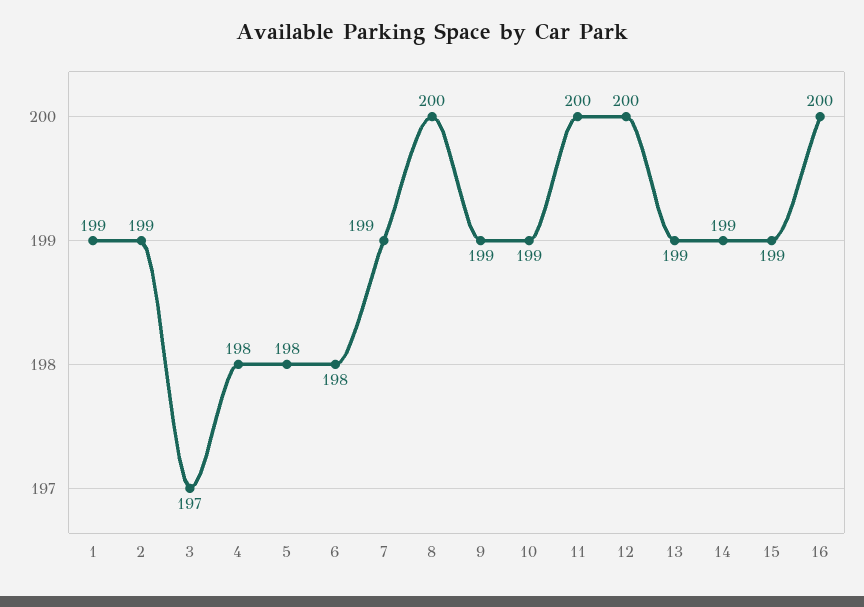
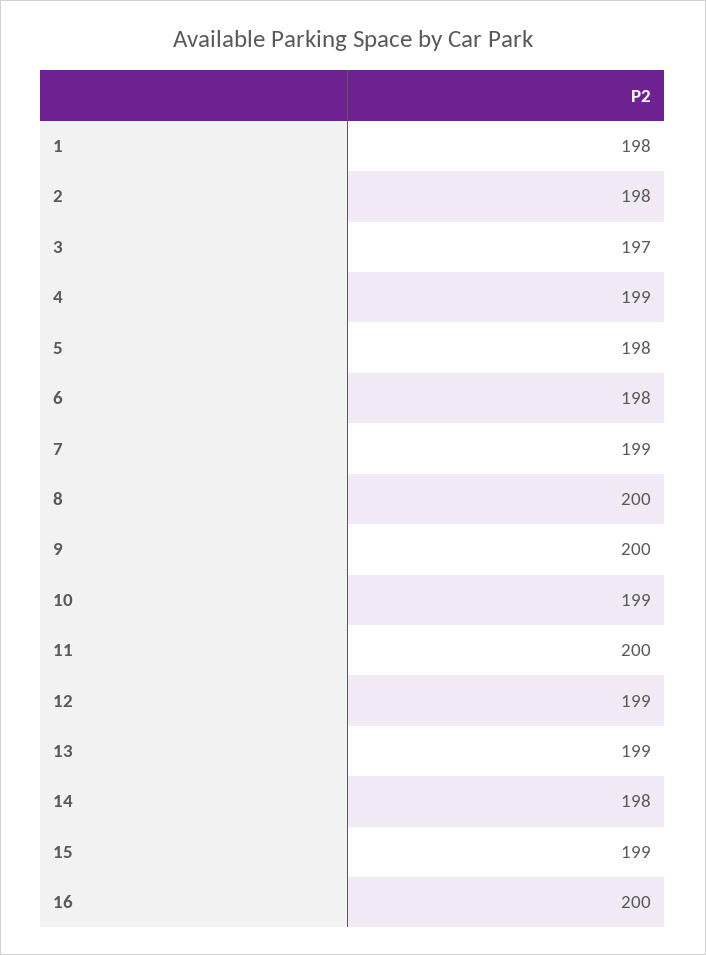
  {
-   "1": 199,
+   "1": 198,
-   "2": 199,
+   "2": 198,
    "3": 197,
-   "4": 198,
+   "4": 199,
    "5": 198,
    "6": 198,
    "7": 199,
    "8": 200,
-   "9": 199,
+   "9": 200,
    "10": 199,
    "11": 200,
-   "12": 200,
+   "12": 199,
    "13": 199,
-   "14": 199,
+   "14": 198,
    "15": 199,
    "16": 200
  }

